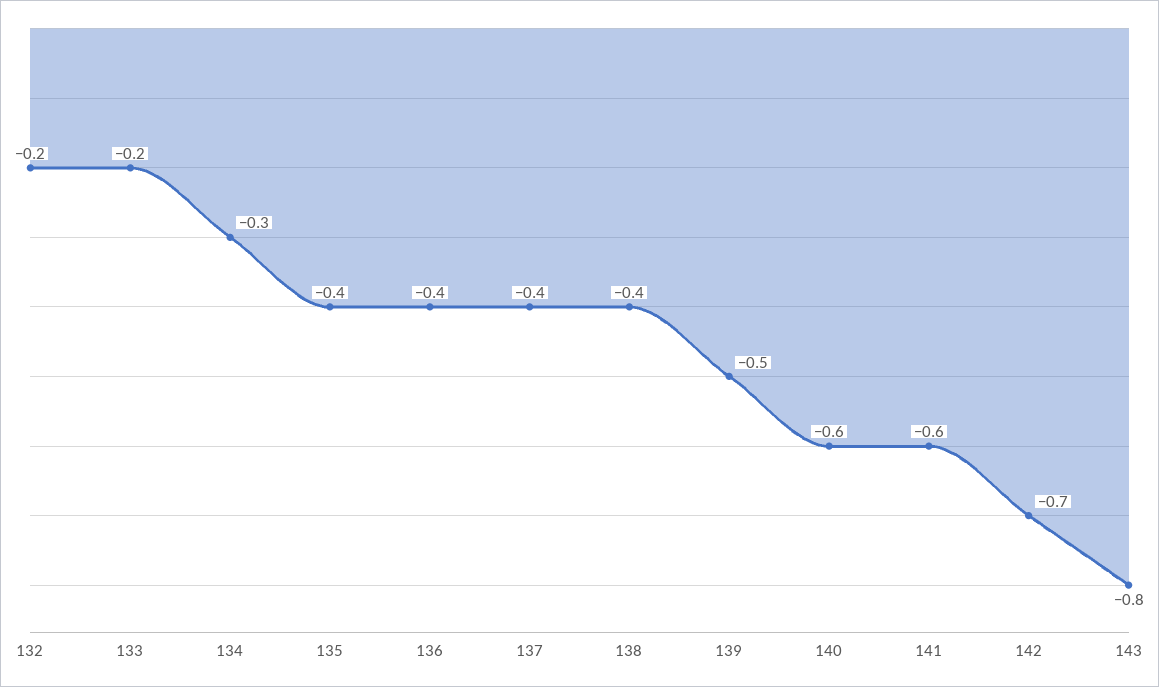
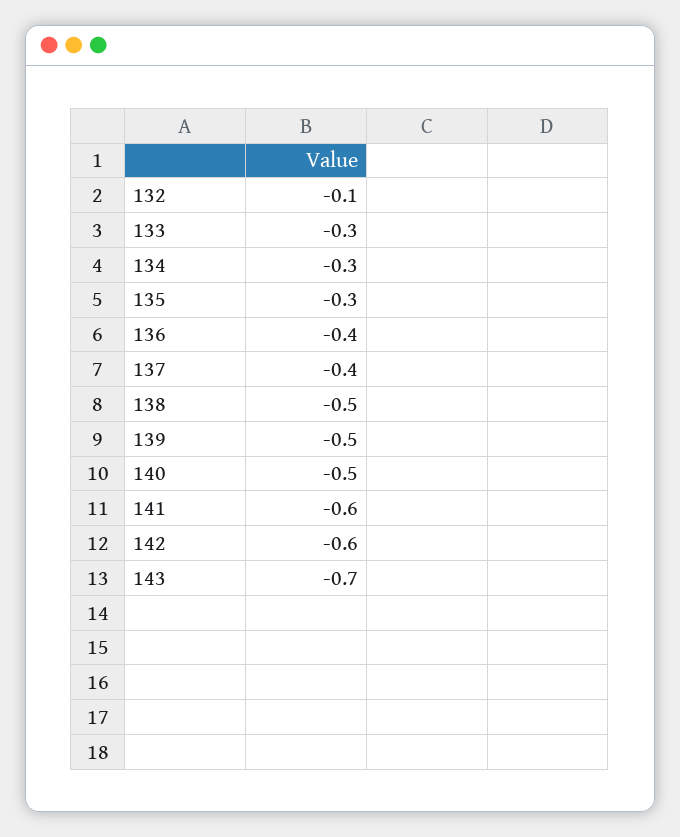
  {
-   "132": -0.2,
+   "132": -0.1,
-   "133": -0.2,
+   "133": -0.3,
    "134": -0.3,
-   "135": -0.4,
+   "135": -0.3,
    "136": -0.4,
    "137": -0.4,
-   "138": -0.4,
+   "138": -0.5,
    "139": -0.5,
-   "140": -0.6,
+   "140": -0.5,
    "141": -0.6,
-   "142": -0.7,
+   "142": -0.6,
-   "143": -0.8
+   "143": -0.7
  }

